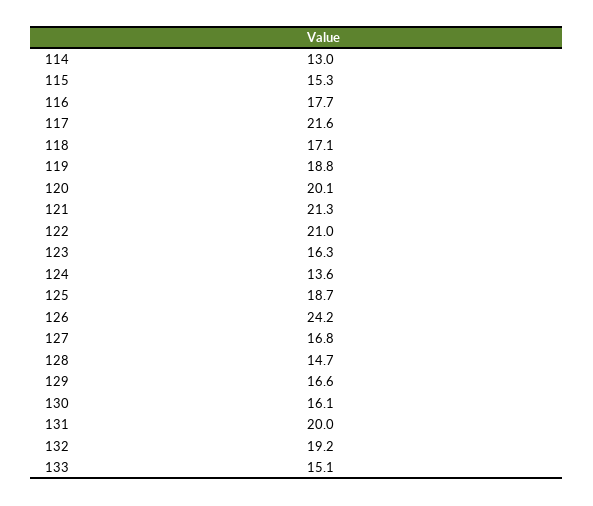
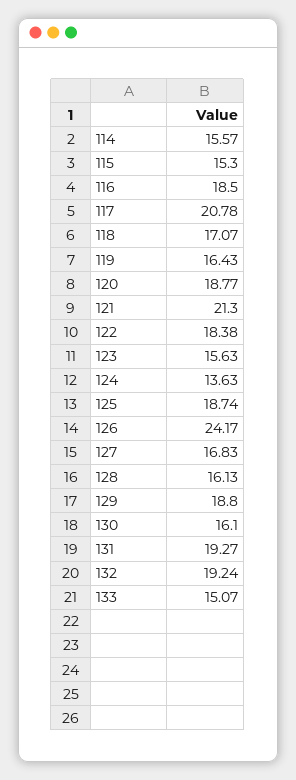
  {
-   "114": 13,
+   "114": 15.57,
    "115": 15.3,
-   "116": 17.7,
+   "116": 18.5,
-   "117": 21.6,
+   "117": 20.78,
    "118": 17.07,
-   "119": 18.8,
+   "119": 16.43,
-   "120": 20.1,
+   "120": 18.77,
    "121": 21.3,
-   "122": 21,
+   "122": 18.38,
-   "123": 16.3,
+   "123": 15.63,
    "124": 13.63,
    "125": 18.74,
    "126": 24.17,
    "127": 16.83,
-   "128": 14.7,
+   "128": 16.13,
-   "129": 16.6,
+   "129": 18.8,
    "130": 16.1,
-   "131": 20,
+   "131": 19.27,
    "132": 19.24,
    "133": 15.07
  }

